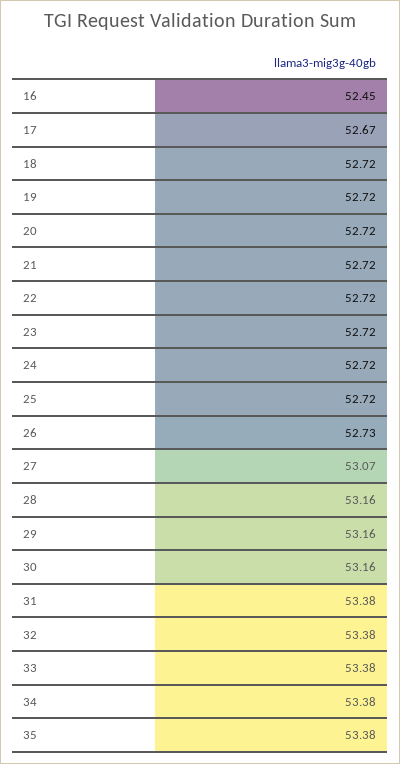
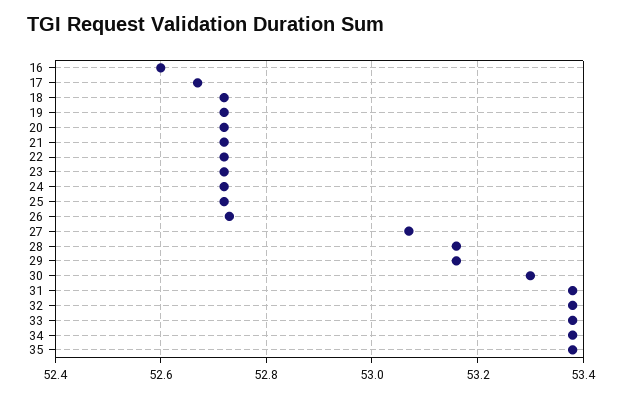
  {
-   "16": 52.45,
+   "16": 52.6,
    "17": 52.67,
    "18": 52.72,
    "19": 52.72,
    "20": 52.72,
    "21": 52.72,
    "22": 52.72,
    "23": 52.72,
    "24": 52.72,
    "25": 52.72,
    "26": 52.73,
    "27": 53.07,
    "28": 53.16,
    "29": 53.16,
-   "30": 53.16,
+   "30": 53.3,
    "31": 53.38,
    "32": 53.38,
    "33": 53.38,
    "34": 53.38,
    "35": 53.38
  }

